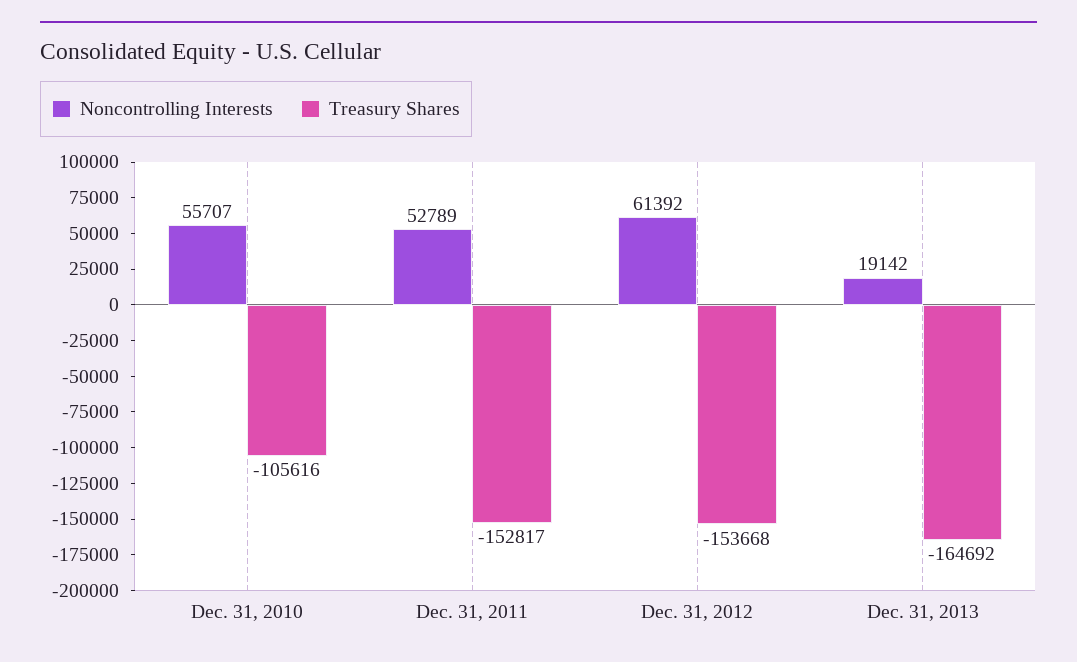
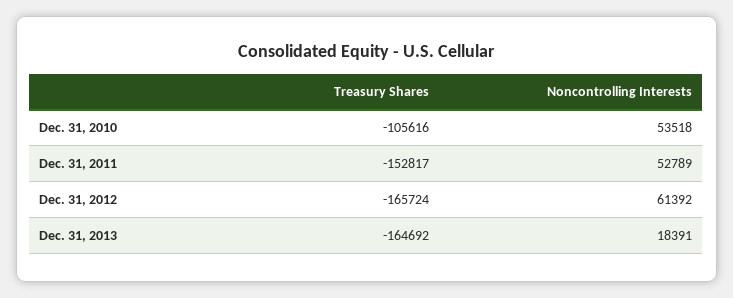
  {
    "Noncontrolling Interests": {
-     "Dec. 31, 2010": 55707,
+     "Dec. 31, 2010": 53518,
      "Dec. 31, 2011": 52789,
      "Dec. 31, 2012": 61392,
-     "Dec. 31, 2013": 19142
+     "Dec. 31, 2013": 18391
    },
    "Treasury Shares": {
      "Dec. 31, 2010": -105616,
      "Dec. 31, 2011": -152817,
-     "Dec. 31, 2012": -153668,
+     "Dec. 31, 2012": -165724,
      "Dec. 31, 2013": -164692
    }
  }

